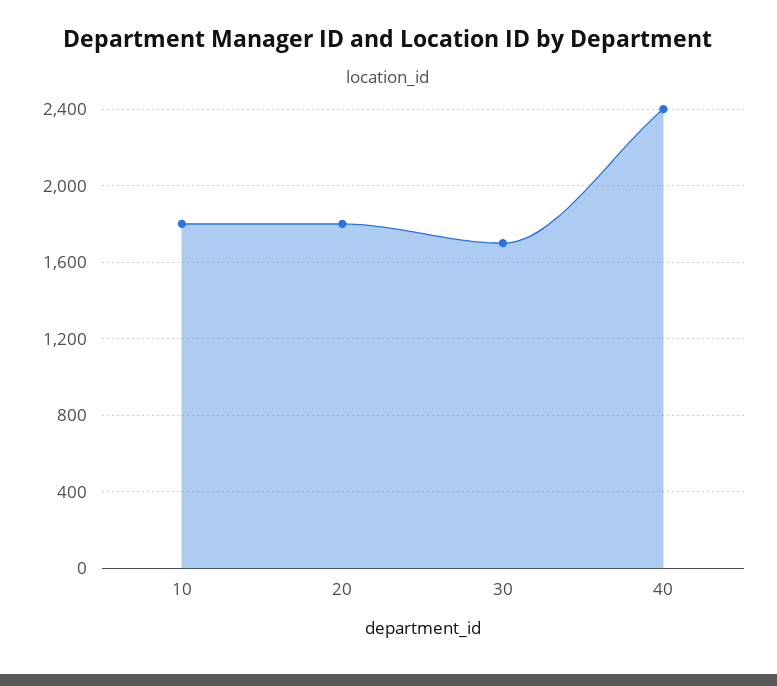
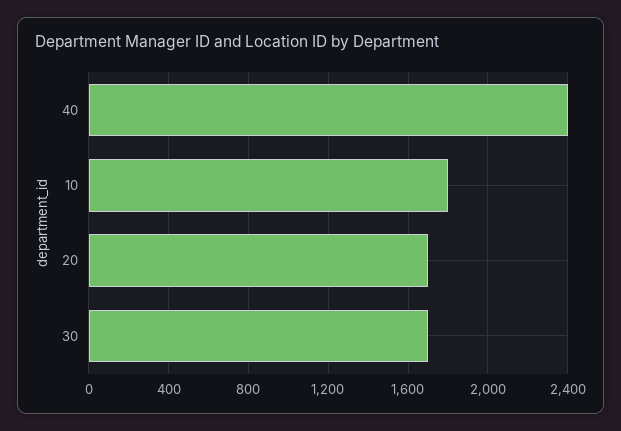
  {
    "10": 1800,
-   "20": 1800,
+   "20": 1700,
    "30": 1700,
    "40": 2400
  }

